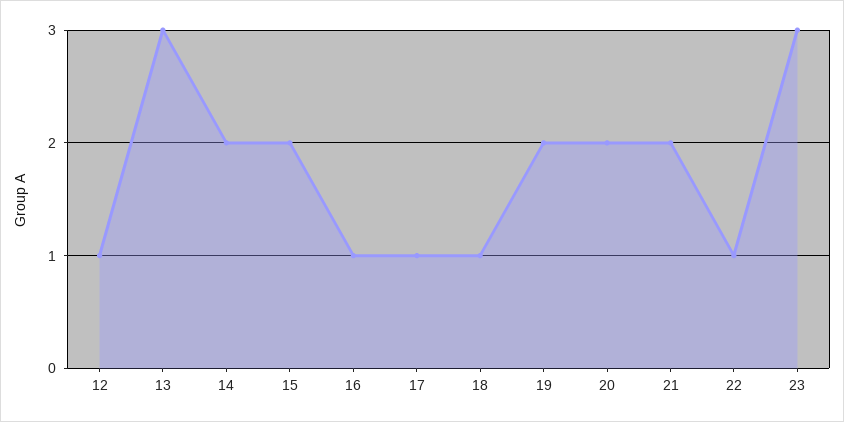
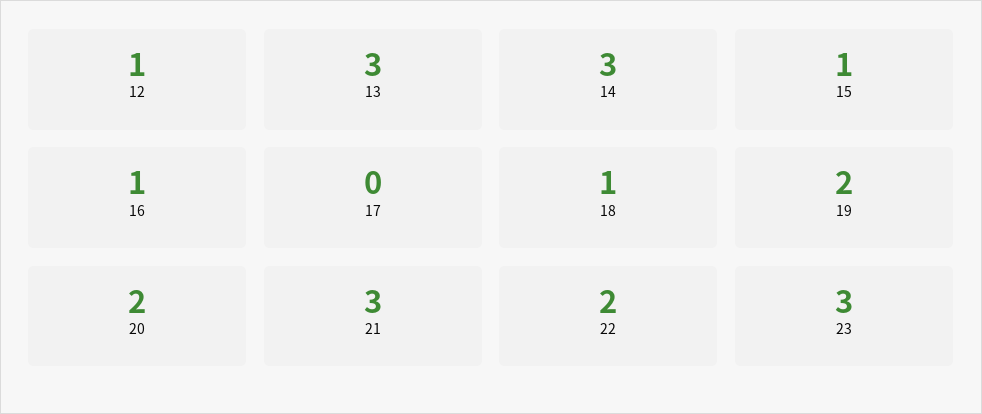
  {
    "12": 1,
    "13": 3,
-   "14": 2,
+   "14": 3,
-   "15": 2,
+   "15": 1,
    "16": 1,
-   "17": 1,
+   "17": 0,
    "18": 1,
    "19": 2,
    "20": 2,
-   "21": 2,
+   "21": 3,
-   "22": 1,
+   "22": 2,
    "23": 3
  }

